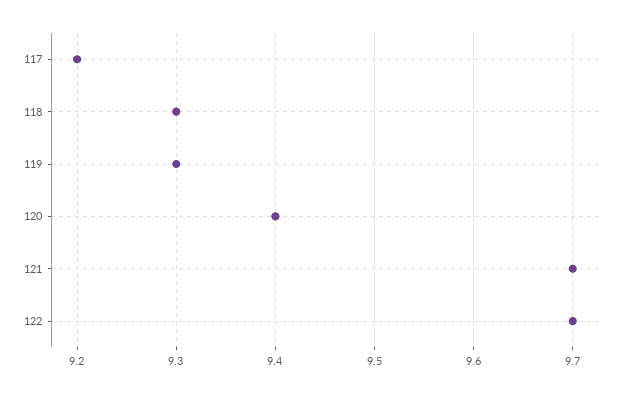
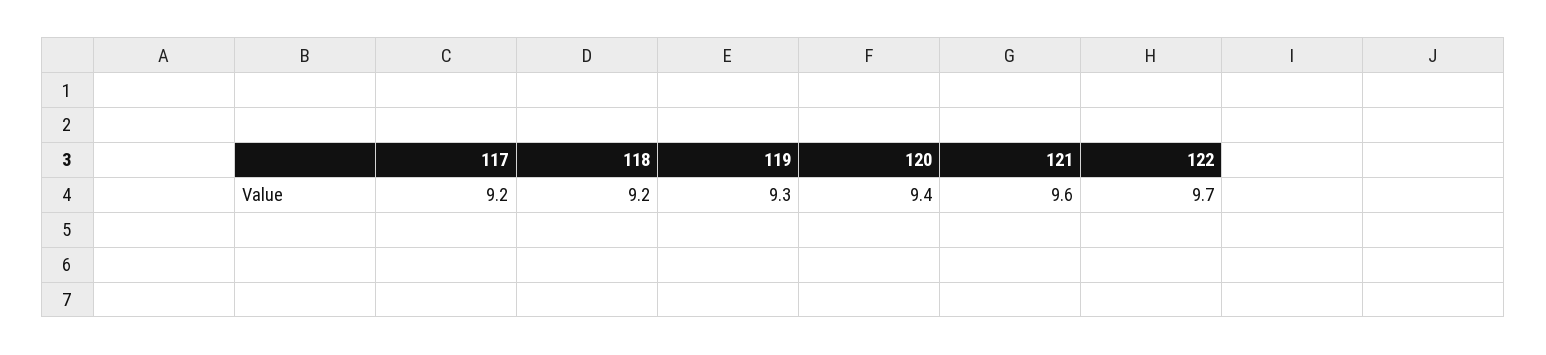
  {
    "117": 9.2,
-   "118": 9.3,
+   "118": 9.2,
    "119": 9.3,
    "120": 9.4,
-   "121": 9.7,
+   "121": 9.6,
    "122": 9.7
  }

